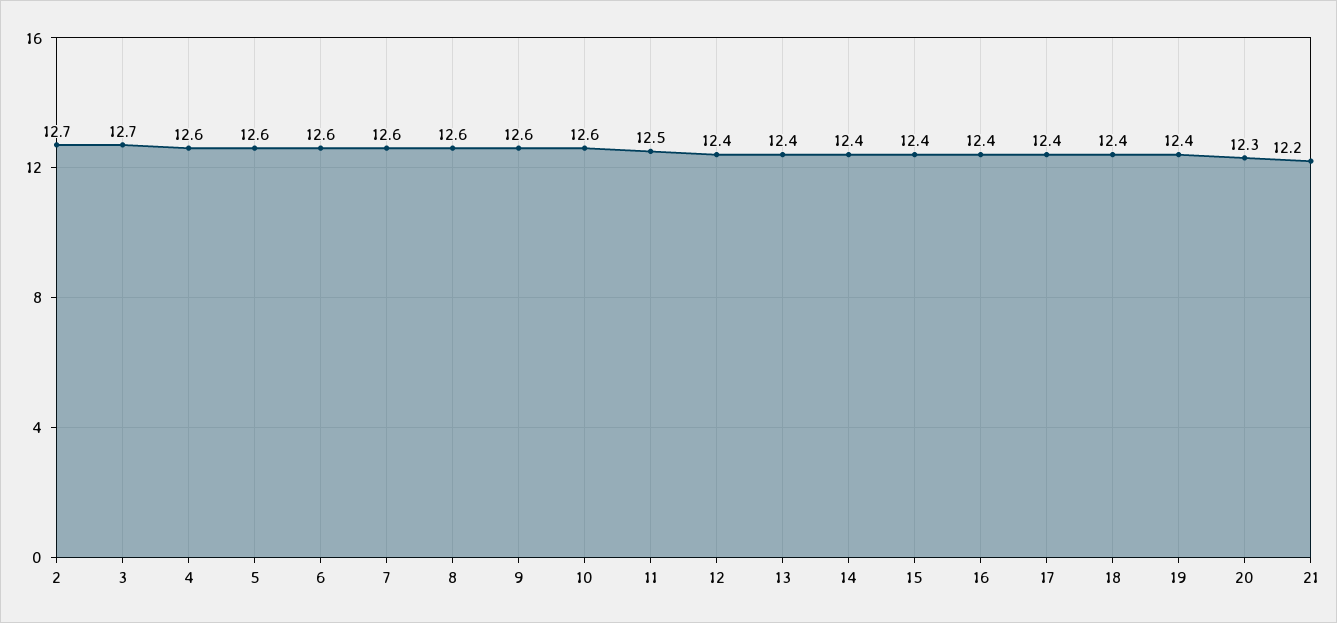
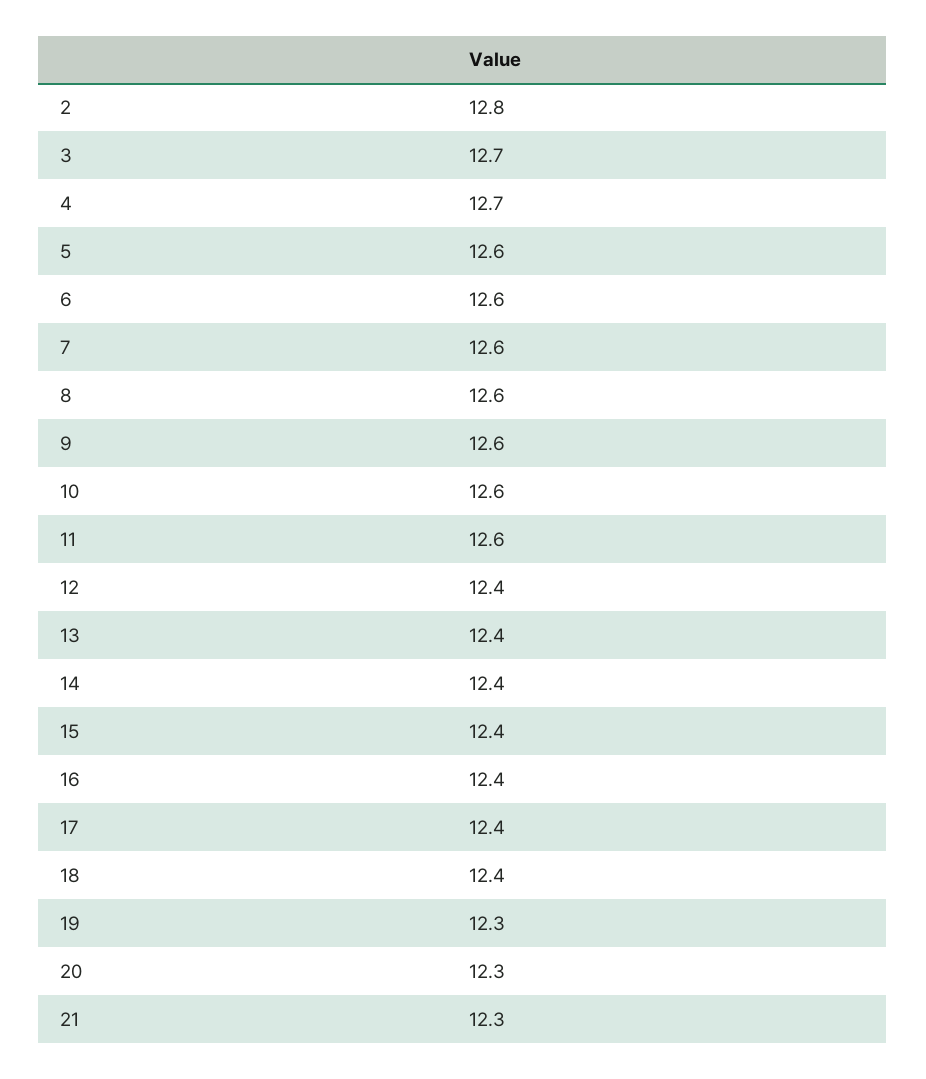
  {
-   "2": 12.7,
+   "2": 12.8,
    "3": 12.7,
-   "4": 12.6,
+   "4": 12.7,
    "5": 12.6,
    "6": 12.6,
    "7": 12.6,
    "8": 12.6,
    "9": 12.6,
    "10": 12.6,
-   "11": 12.5,
+   "11": 12.6,
    "12": 12.4,
    "13": 12.4,
    "14": 12.4,
    "15": 12.4,
    "16": 12.4,
    "17": 12.4,
    "18": 12.4,
-   "19": 12.4,
+   "19": 12.3,
    "20": 12.3,
-   "21": 12.2
+   "21": 12.3
  }

